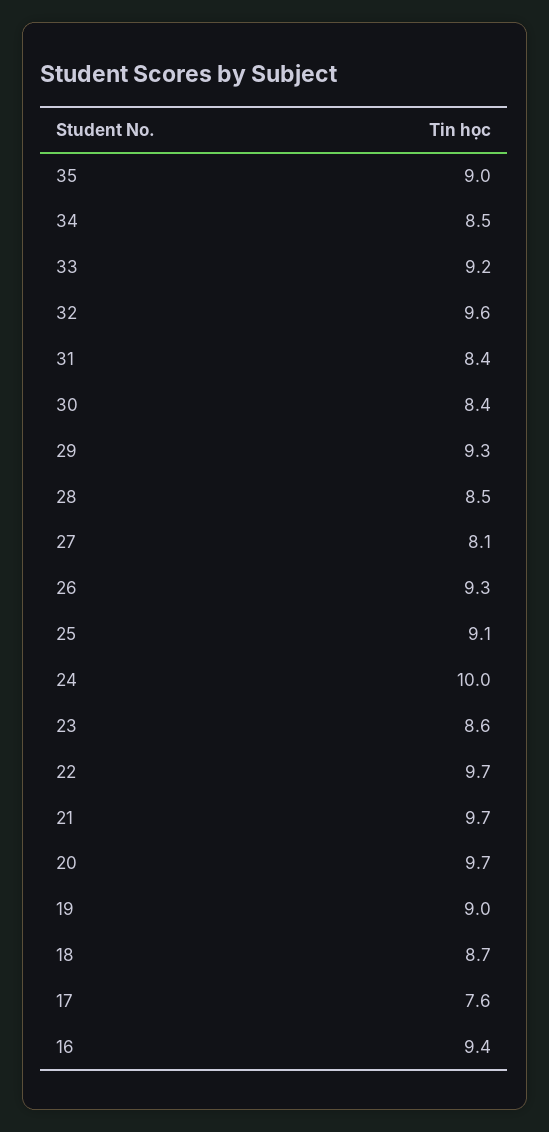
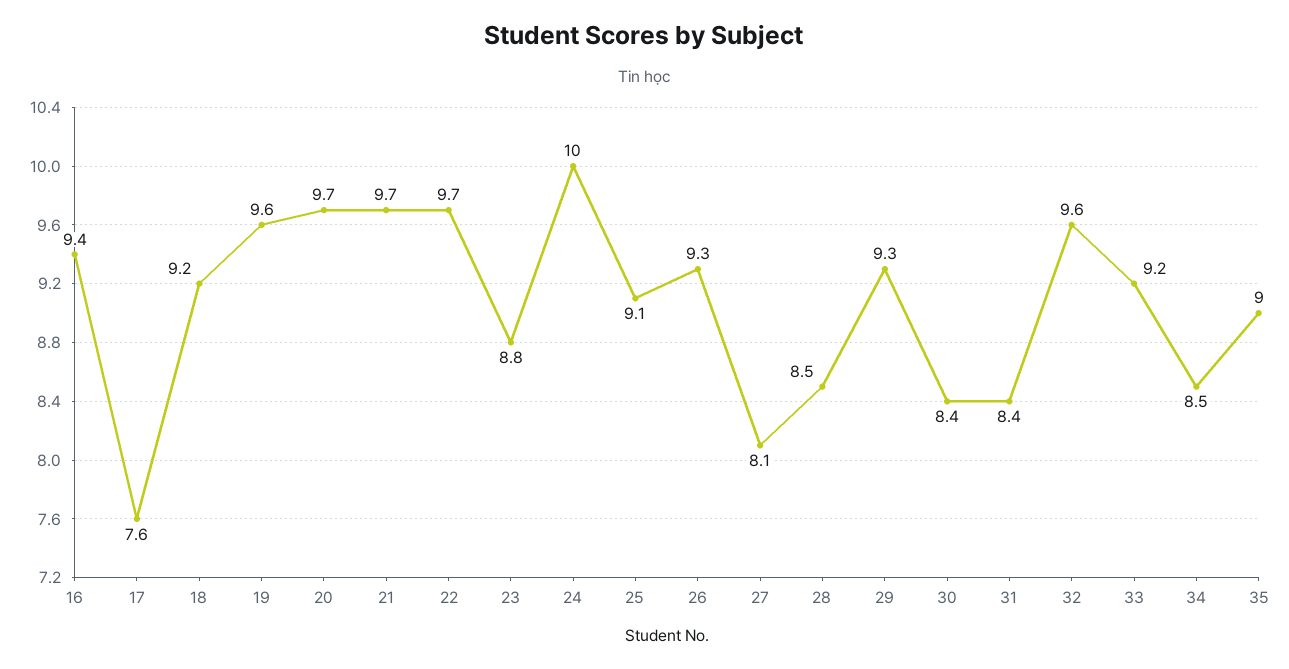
  {
    "35": 9,
    "34": 8.5,
    "33": 9.2,
    "32": 9.6,
    "31": 8.4,
    "30": 8.4,
    "29": 9.3,
    "28": 8.5,
    "27": 8.1,
    "26": 9.3,
    "25": 9.1,
    "24": 10,
-   "23": 8.6,
+   "23": 8.8,
    "22": 9.7,
    "21": 9.7,
    "20": 9.7,
-   "19": 9,
+   "19": 9.6,
-   "18": 8.7,
+   "18": 9.2,
    "17": 7.6,
    "16": 9.4
  }

